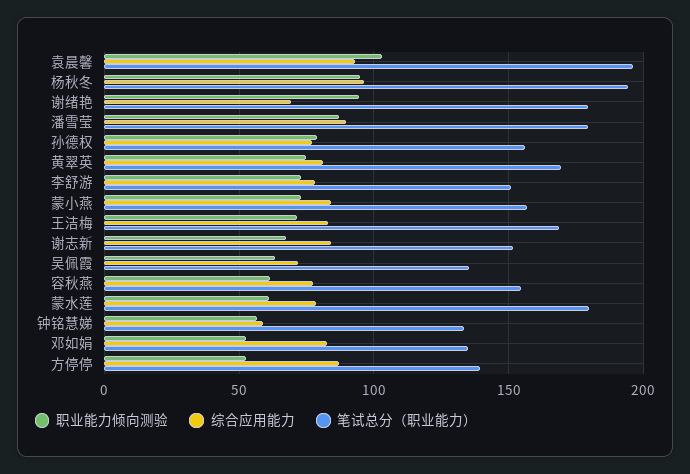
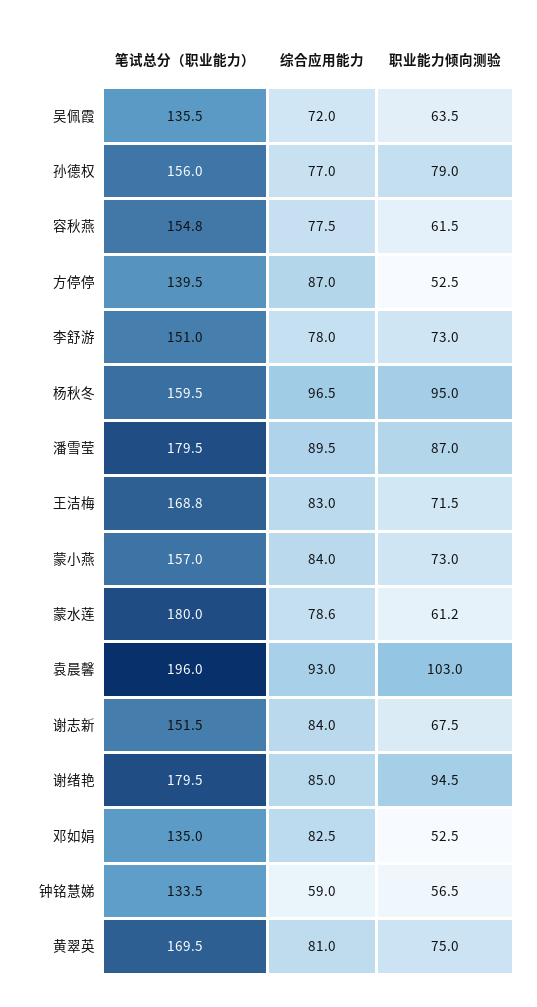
  {
    "职业能力倾向测验": {
      "袁晨馨": 103,
      "杨秋冬": 95,
      "谢绪艳": 94.5,
      "潘雪莹": 87,
      "孙德权": 79,
      "黄翠英": 75,
      "李舒游": 73,
      "蒙小燕": 73,
      "王洁梅": 71.5,
      "谢志新": 67.5,
      "吴佩霞": 63.5,
      "容秋燕": 61.5,
      "蒙水莲": 61.2,
      "钟铭慧娣": 56.5,
      "邓如娟": 52.5,
      "方停停": 52.5
    },
    "综合应用能力": {
      "袁晨馨": 93,
      "杨秋冬": 96.5,
-     "谢绪艳": 70,
+     "谢绪艳": 85,
      "潘雪莹": 89.5,
      "孙德权": 77,
      "黄翠英": 81,
      "李舒游": 78,
      "蒙小燕": 84,
      "王洁梅": 83,
      "谢志新": 84,
      "吴佩霞": 72,
      "容秋燕": 77.5,
      "蒙水莲": 78.6,
      "钟铭慧娣": 59,
      "邓如娟": 82.5,
      "方停停": 87
    },
    "笔试总分（职业能力）": {
      "袁晨馨": 196,
-     "杨秋冬": 195,
+     "杨秋冬": 159.5,
      "谢绪艳": 179.5,
      "潘雪莹": 179.5,
      "孙德权": 156,
      "黄翠英": 169.5,
      "李舒游": 151,
      "蒙小燕": 157,
      "王洁梅": 168.8,
      "谢志新": 151.5,
      "吴佩霞": 135.5,
      "容秋燕": 154.8,
      "蒙水莲": 180,
      "钟铭慧娣": 133.5,
      "邓如娟": 135,
      "方停停": 139.5
    }
  }

